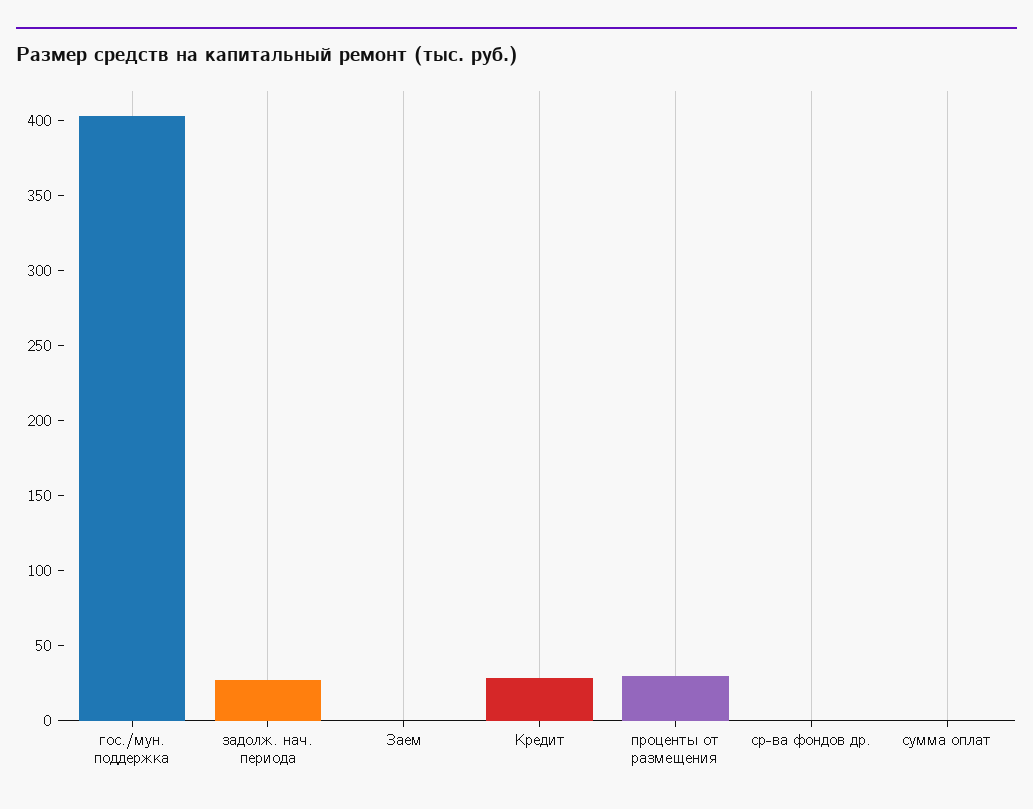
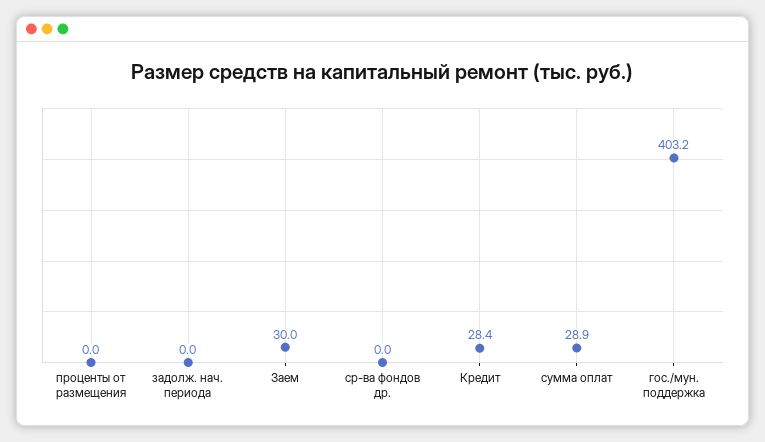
  {
    "гос./мун. поддержка": 403.2,
-   "задолж. нач. периода": 30,
+   "задолж. нач. периода": 0,
-   "Заем": 0,
+   "Заем": 30,
    "Кредит": 28.4,
-   "проценты от размещения": 30,
+   "проценты от размещения": 0,
    "ср-ва фондов др.": 0,
-   "сумма оплат": 0
+   "сумма оплат": 28.9
  }

